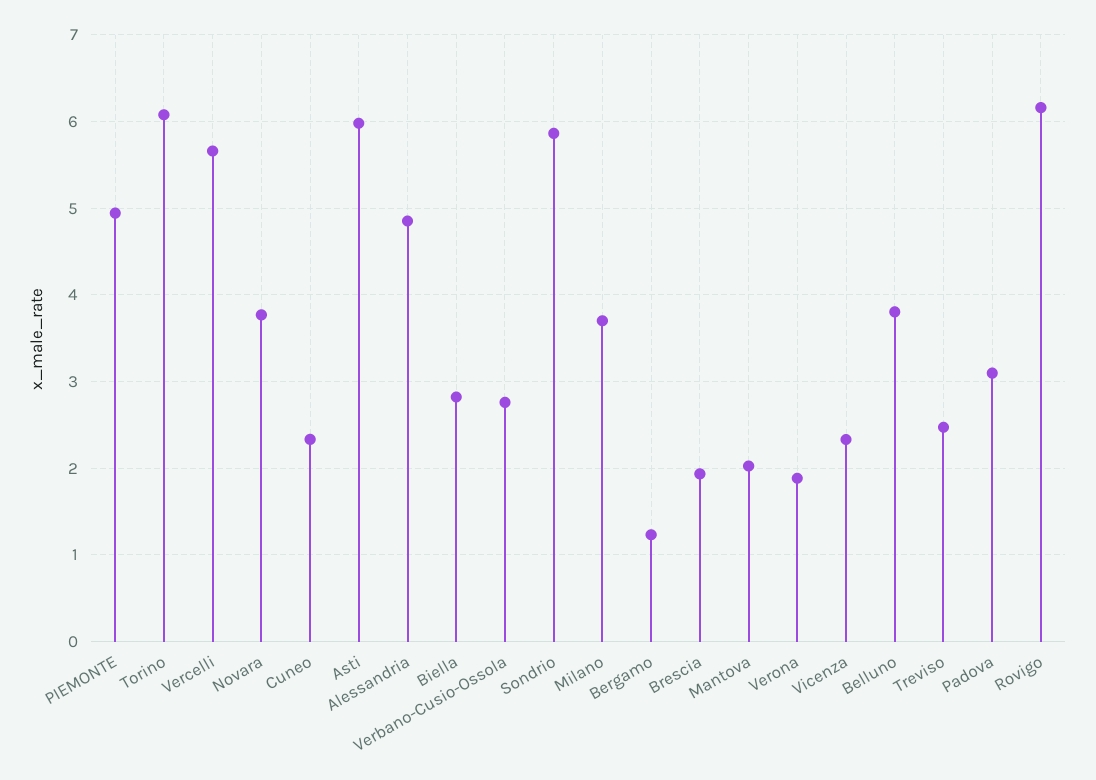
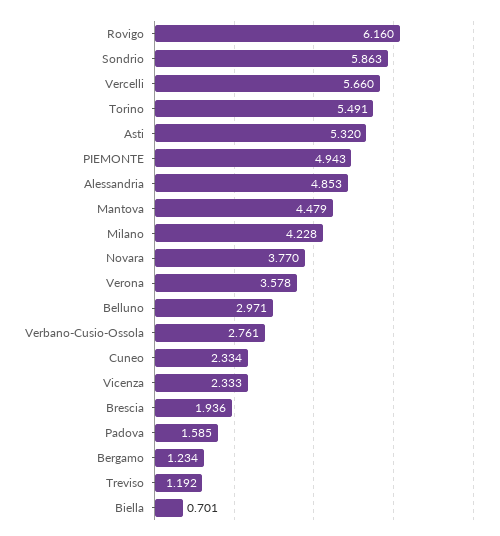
  {
    "PIEMONTE": 4.943,
-   "Torino": 6.1,
+   "Torino": 5.491,
    "Vercelli": 5.66,
    "Novara": 3.77,
    "Cuneo": 2.334,
-   "Asti": 6,
+   "Asti": 5.32,
    "Alessandria": 4.853,
-   "Biella": 2.8,
+   "Biella": 0.701,
    "Verbano-Cusio-Ossola": 2.761,
    "Sondrio": 5.863,
-   "Milano": 3.7,
+   "Milano": 4.228,
    "Bergamo": 1.234,
    "Brescia": 1.936,
-   "Mantova": 2,
+   "Mantova": 4.479,
-   "Verona": 1.9,
+   "Verona": 3.578,
    "Vicenza": 2.333,
-   "Belluno": 3.8,
+   "Belluno": 2.971,
-   "Treviso": 2.5,
+   "Treviso": 1.192,
-   "Padova": 3.1,
+   "Padova": 1.585,
    "Rovigo": 6.16
  }

